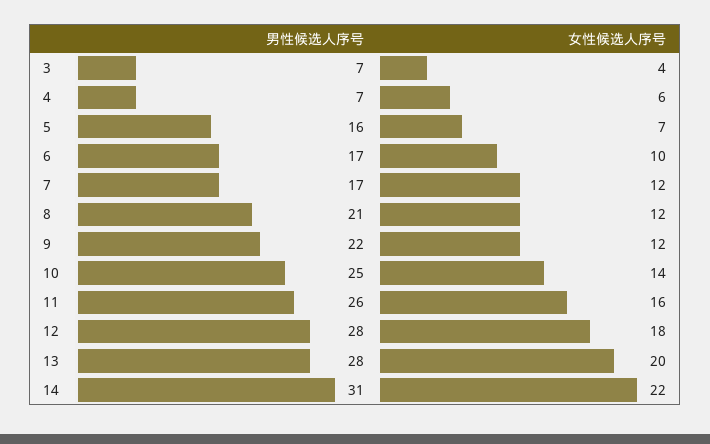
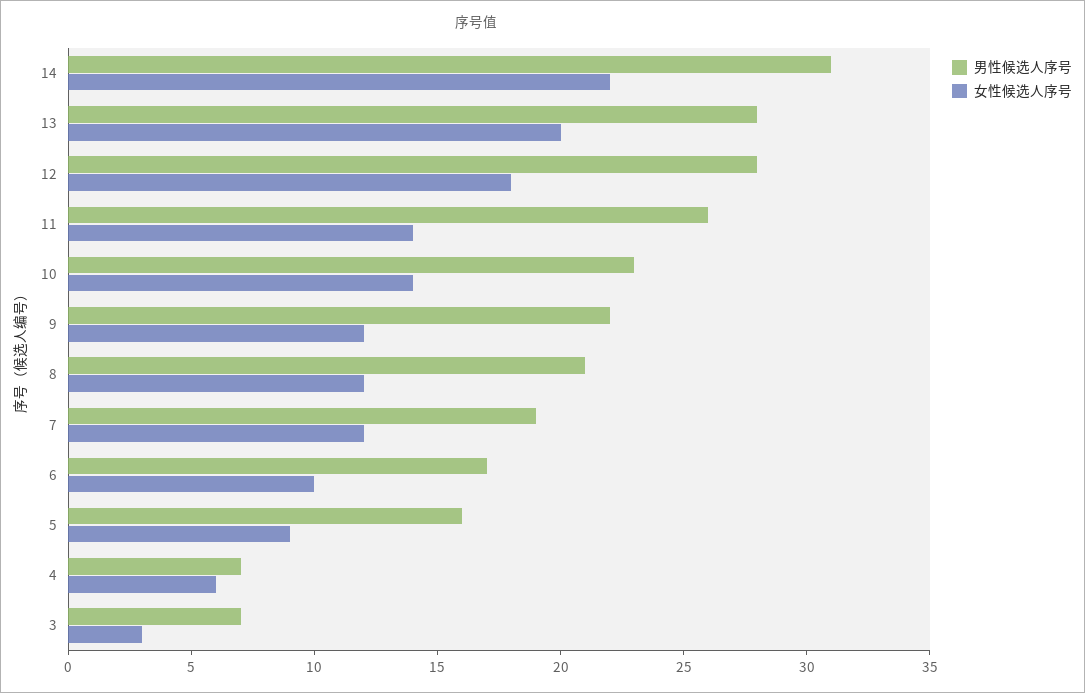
  {
    "男性候选人序号": {
      "3": 7,
      "4": 7,
      "5": 16,
      "6": 17,
-     "7": 17,
+     "7": 19,
      "8": 21,
      "9": 22,
-     "10": 25,
+     "10": 23,
      "11": 26,
      "12": 28,
      "13": 28,
      "14": 31
    },
    "女性候选人序号": {
-     "3": 4,
+     "3": 3,
      "4": 6,
-     "5": 7,
+     "5": 9,
      "6": 10,
      "7": 12,
      "8": 12,
      "9": 12,
      "10": 14,
-     "11": 16,
+     "11": 14,
      "12": 18,
      "13": 20,
      "14": 22
    }
  }

